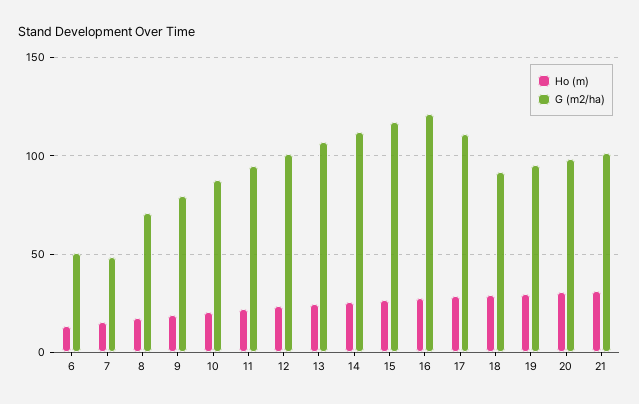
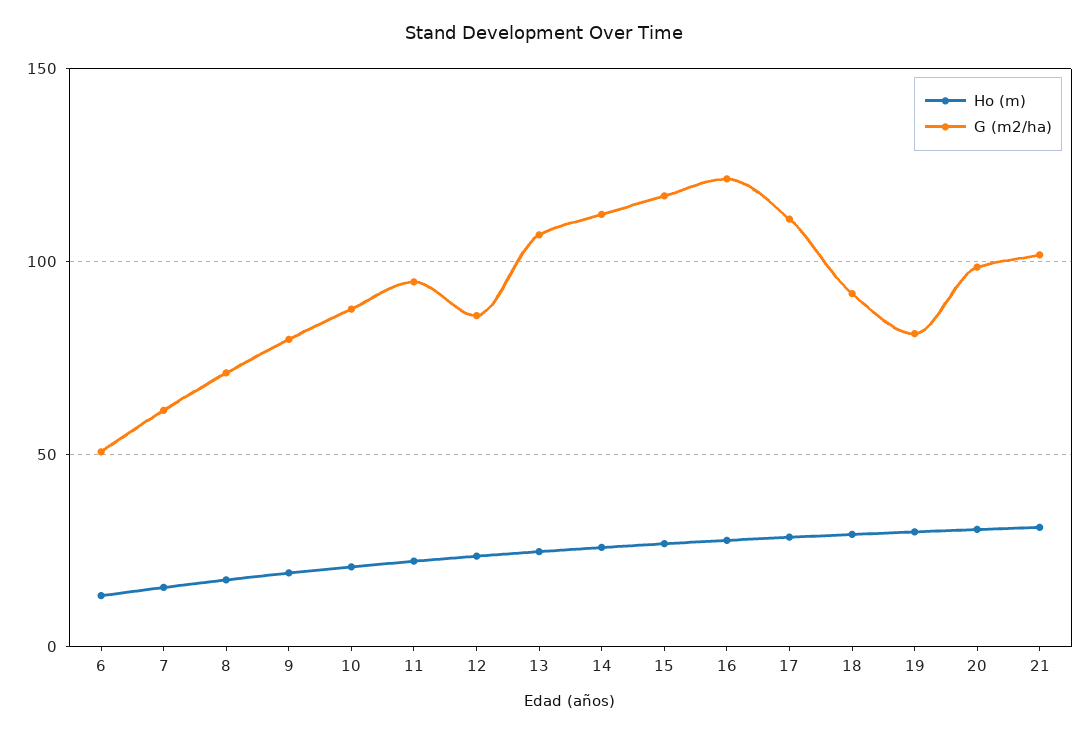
  {
    "Ho (m)": {
      "6": 15,
      "7": 15,
      "8": 15,
      "9": 20,
      "10": 20,
      "11": 20,
      "12": 25,
      "13": 25,
      "14": 25,
      "15": 25,
      "16": 30,
      "17": 30,
      "18": 30,
      "19": 30,
      "20": 30,
      "21": 30
    },
    "G (m2/ha)": {
      "6": 50,
-     "7": 50,
+     "7": 60,
      "8": 70,
      "9": 80,
      "10": 90,
      "11": 95,
-     "12": 100,
+     "12": 85,
      "13": 105,
      "14": 110,
      "15": 115,
      "16": 120,
      "17": 110,
      "18": 90,
-     "19": 95,
+     "19": 80,
      "20": 100,
      "21": 100
    }
  }

